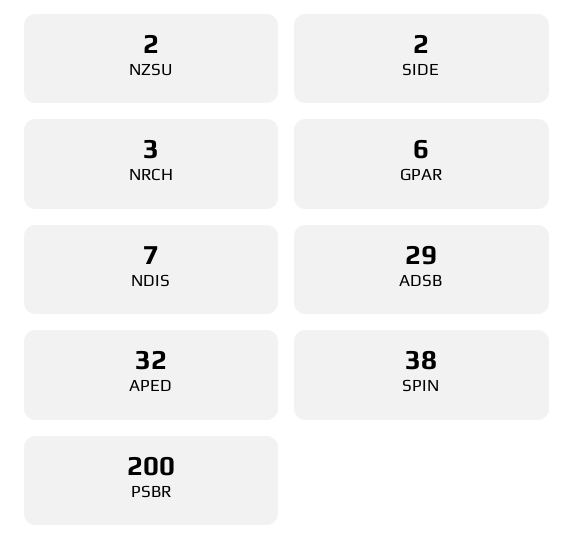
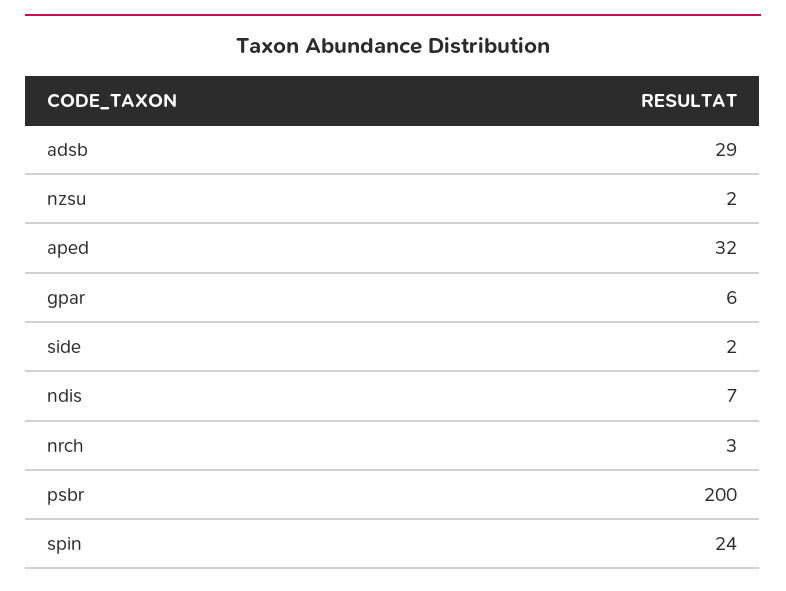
  {
    "NZSU": 2,
    "SIDE": 2,
    "NRCH": 3,
    "GPAR": 6,
    "NDIS": 7,
    "ADSB": 29,
    "APED": 32,
-   "SPIN": 38,
+   "SPIN": 24,
    "PSBR": 200
  }

